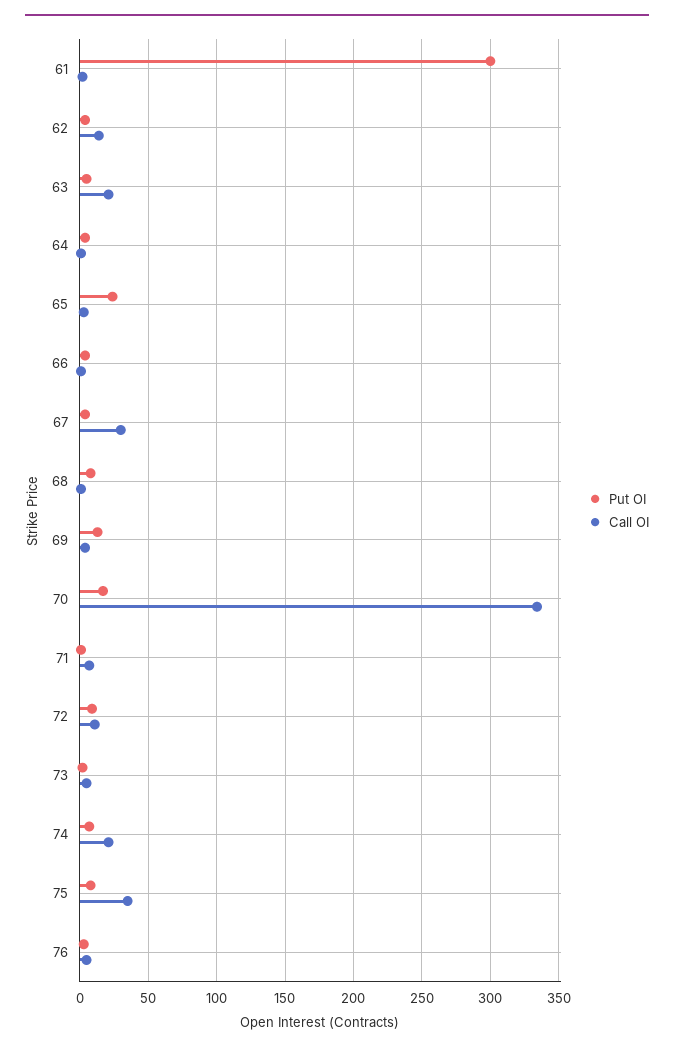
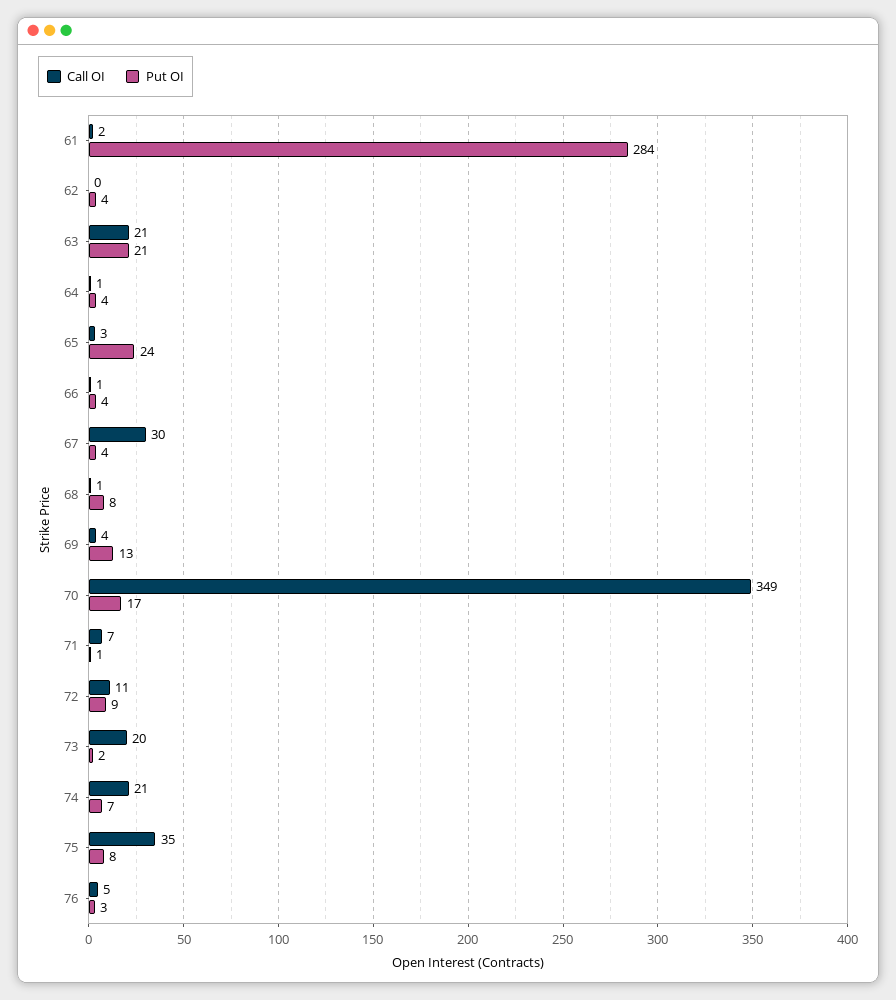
  {
    "Put OI": {
-     "61": 300,
+     "61": 284,
      "62": 4,
-     "63": 5,
+     "63": 21,
      "64": 4,
      "65": 24,
      "66": 4,
      "67": 4,
      "68": 8,
      "69": 13,
      "70": 17,
      "71": 1,
      "72": 9,
      "73": 2,
      "74": 7,
      "75": 8,
      "76": 3
    },
    "Call OI": {
      "61": 2,
-     "62": 15,
+     "62": 0,
      "63": 21,
      "64": 1,
      "65": 3,
      "66": 1,
      "67": 30,
      "68": 1,
      "69": 4,
-     "70": 335,
+     "70": 349,
      "71": 7,
      "72": 11,
-     "73": 5,
+     "73": 20,
      "74": 21,
      "75": 35,
      "76": 5
    }
  }

